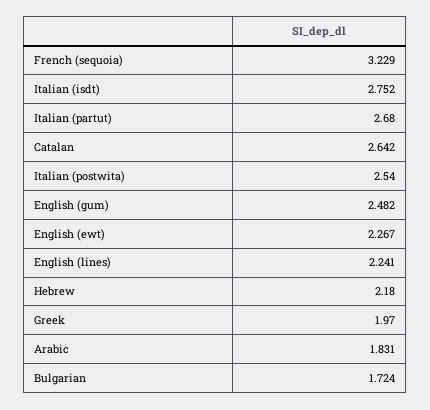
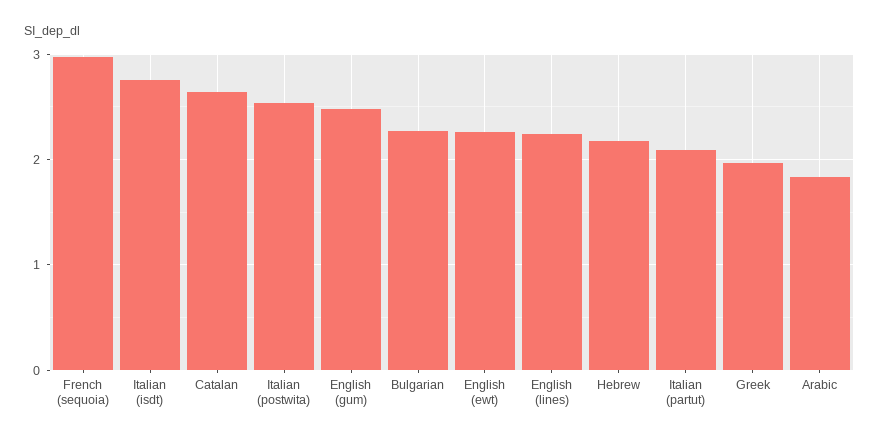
  {
-   "French (sequoia)": 3.229,
+   "French (sequoia)": 3,
    "Italian (isdt)": 2.752,
-   "Italian (partut)": 2.68,
+   "Italian (partut)": 2.1,
    "Catalan": 2.642,
    "Italian (postwita)": 2.54,
    "English (gum)": 2.482,
    "English (ewt)": 2.267,
    "English (lines)": 2.241,
    "Hebrew": 2.18,
    "Greek": 1.97,
    "Arabic": 1.831,
-   "Bulgarian": 1.724
+   "Bulgarian": 2.3
  }

